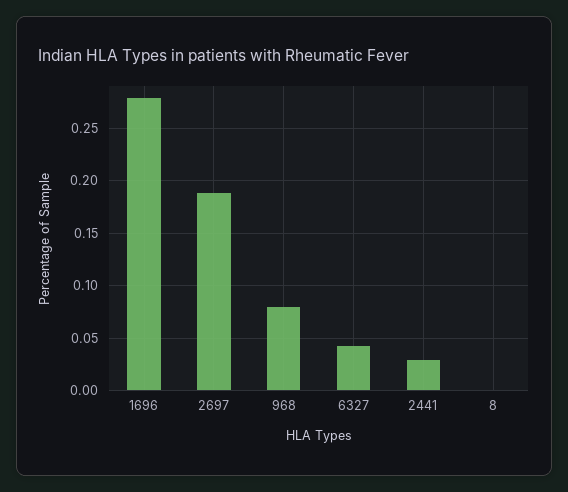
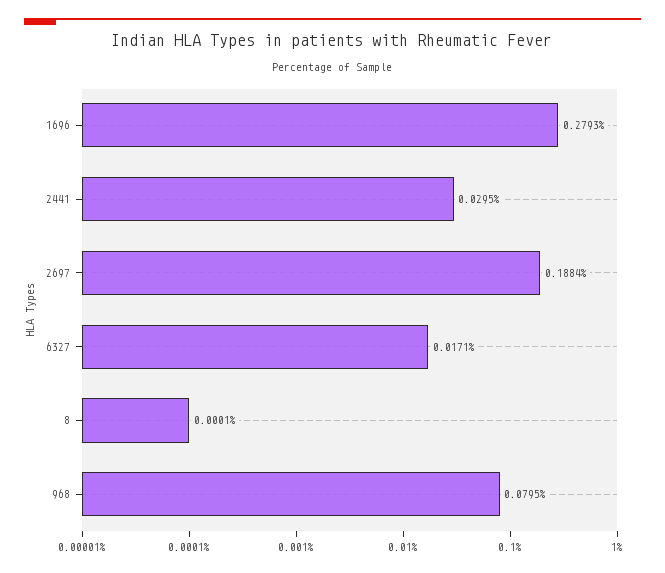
  {
    "1696": 0.2793,
    "2697": 0.1884,
    "968": 0.0795,
-   "6327": 0.04,
+   "6327": 0.0171,
    "2441": 0.0295,
    "8": 0.0001
  }

